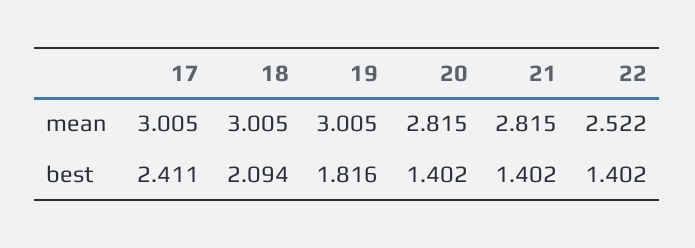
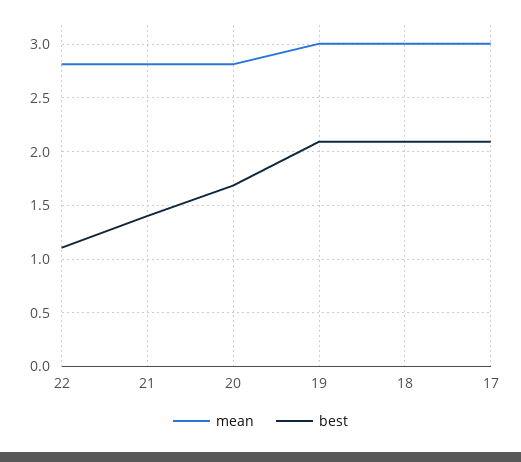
  {
    "mean": {
      "17": 3.005,
      "18": 3.005,
      "19": 3.005,
      "20": 2.815,
      "21": 2.815,
-     "22": 2.522
+     "22": 2.8
    },
    "best": {
-     "17": 2.411,
+     "17": 2.1,
      "18": 2.094,
-     "19": 1.816,
+     "19": 2.1,
-     "20": 1.402,
+     "20": 1.7,
      "21": 1.402,
-     "22": 1.402
+     "22": 1.1
    }
  }

